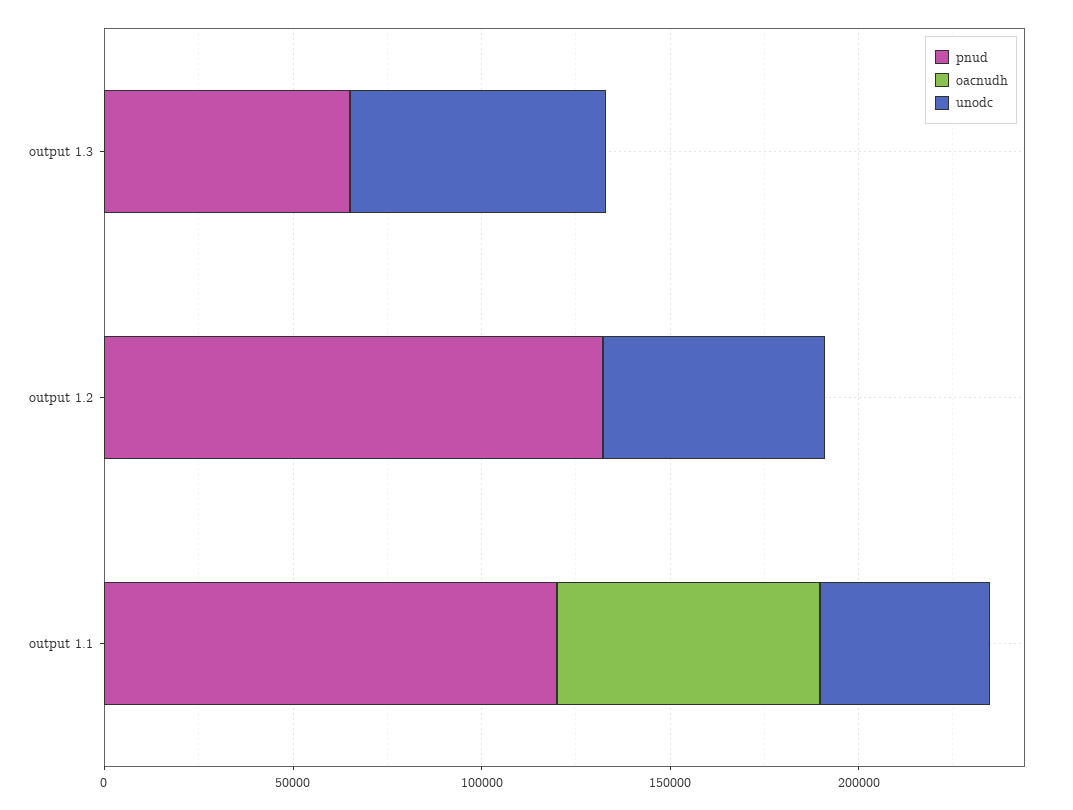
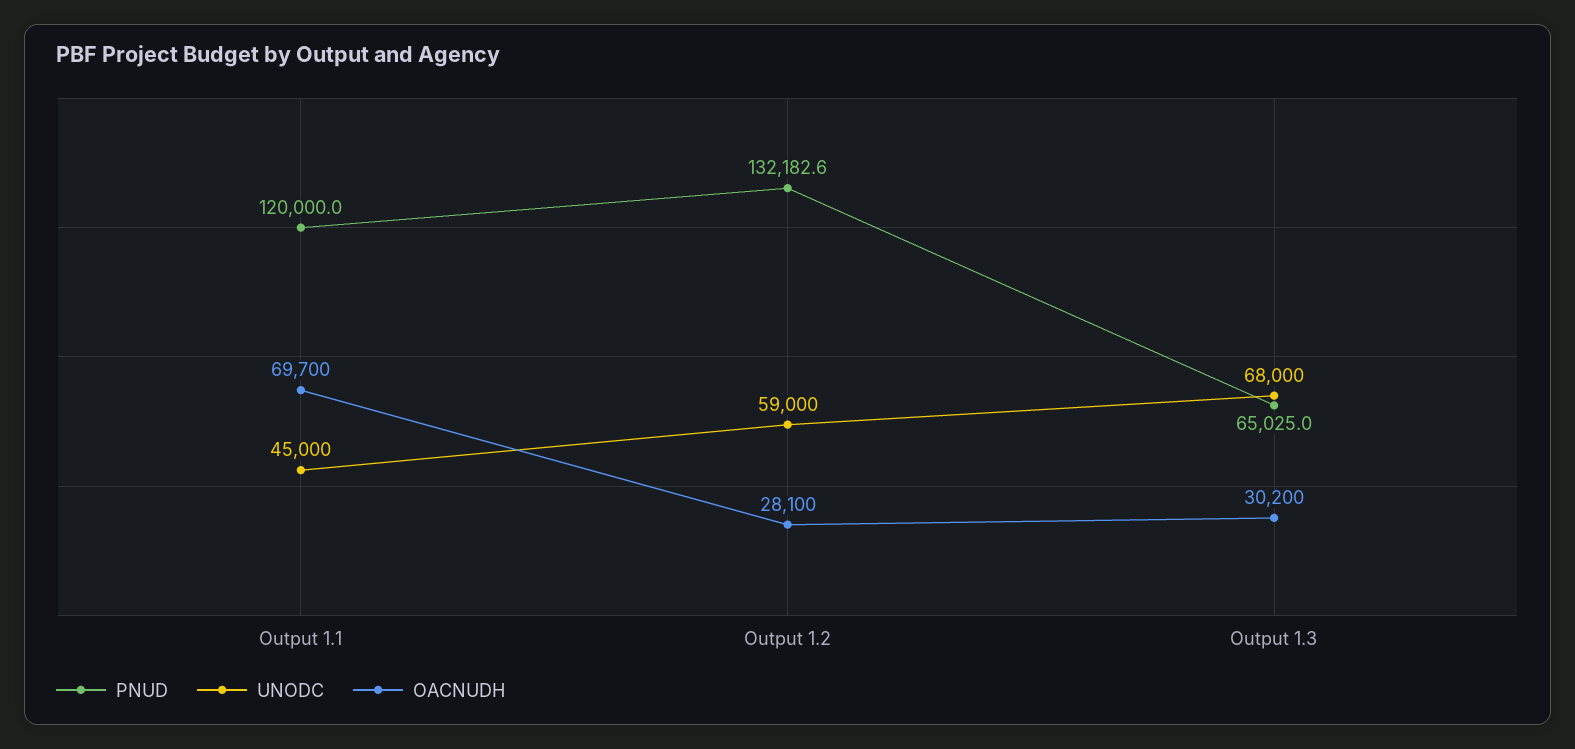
  {
    "pnud": {
      "output 1.3": 65025,
      "output 1.2": 132182.6,
      "output 1.1": 120000
    },
    "oacnudh": {
-     "output 1.3": 0,
+     "output 1.3": 30200,
-     "output 1.2": 0,
+     "output 1.2": 28100,
      "output 1.1": 69700
    },
    "unodc": {
      "output 1.3": 68000,
      "output 1.2": 59000,
      "output 1.1": 45000
    }
  }

